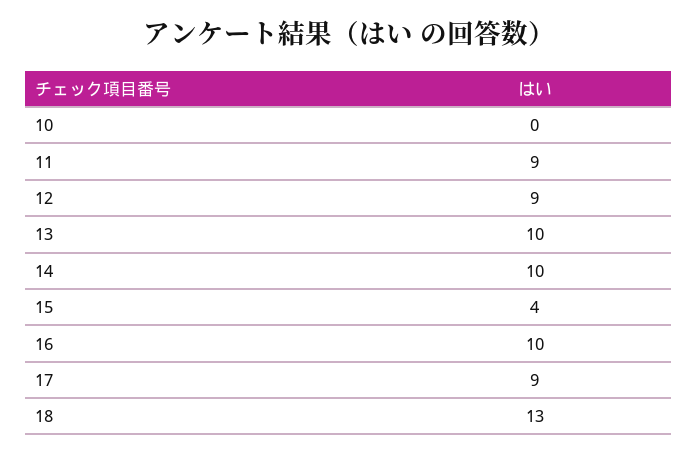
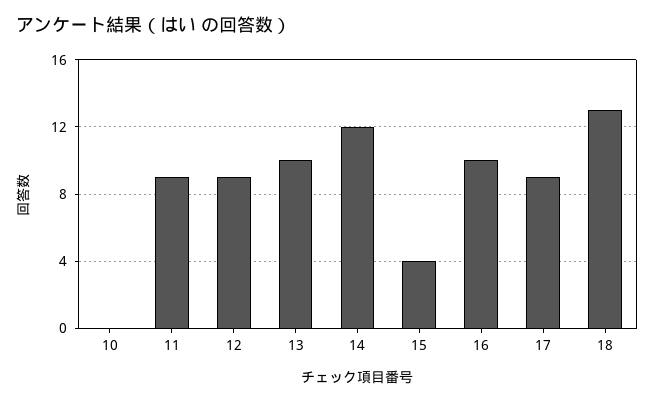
  {
    "10": 0,
    "11": 9,
    "12": 9,
    "13": 10,
-   "14": 10,
+   "14": 12,
    "15": 4,
    "16": 10,
    "17": 9,
    "18": 13
  }

